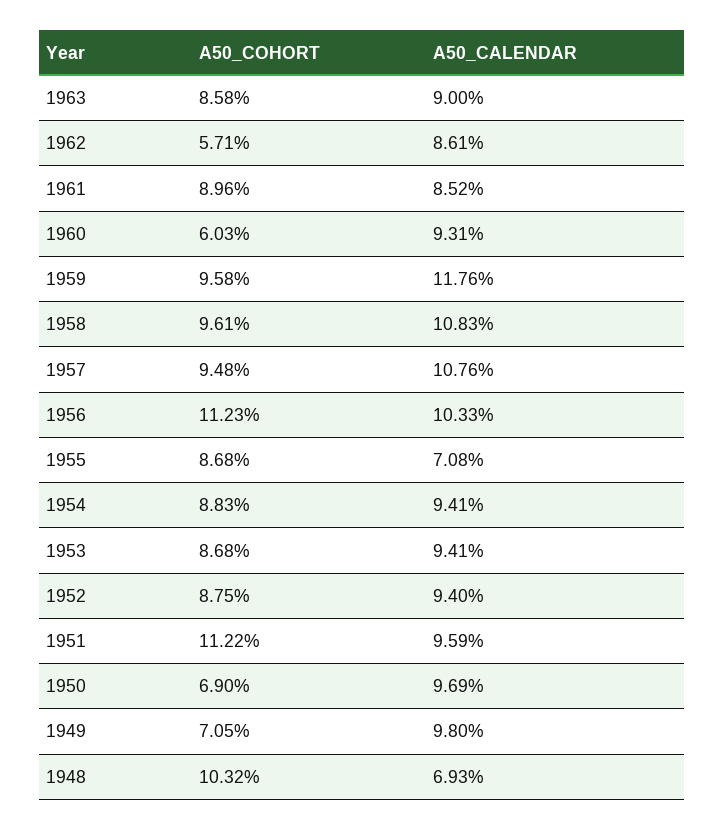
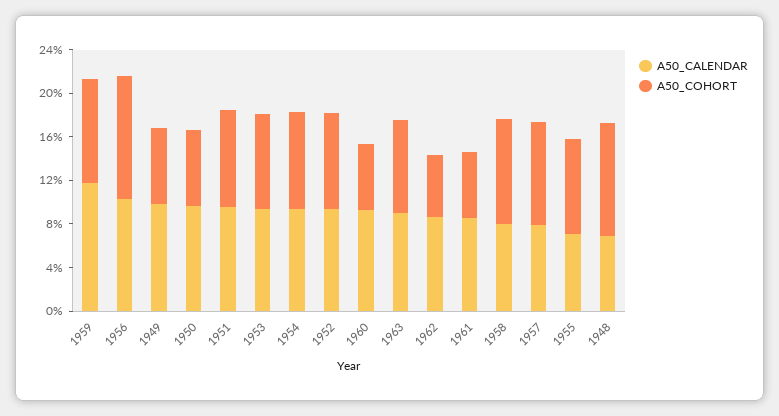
  {
    "A50_COHORT": {
      "1963": 8.58,
      "1962": 5.71,
-     "1961": 8.96,
+     "1961": 6,
      "1960": 6.03,
      "1959": 9.58,
      "1958": 9.61,
      "1957": 9.48,
      "1956": 11.23,
      "1955": 8.68,
      "1954": 8.83,
      "1953": 8.68,
      "1952": 8.75,
-     "1951": 11.22,
+     "1951": 9,
      "1950": 6.9,
      "1949": 7.05,
      "1948": 10.32
    },
    "A50_CALENDAR": {
      "1963": 9,
      "1962": 8.61,
      "1961": 8.52,
      "1960": 9.31,
      "1959": 11.76,
-     "1958": 10.83,
+     "1958": 8,
-     "1957": 10.76,
+     "1957": 8,
      "1956": 10.33,
      "1955": 7.08,
      "1954": 9.41,
      "1953": 9.41,
      "1952": 9.4,
      "1951": 9.59,
      "1950": 9.69,
      "1949": 9.8,
      "1948": 6.93
    }
  }

